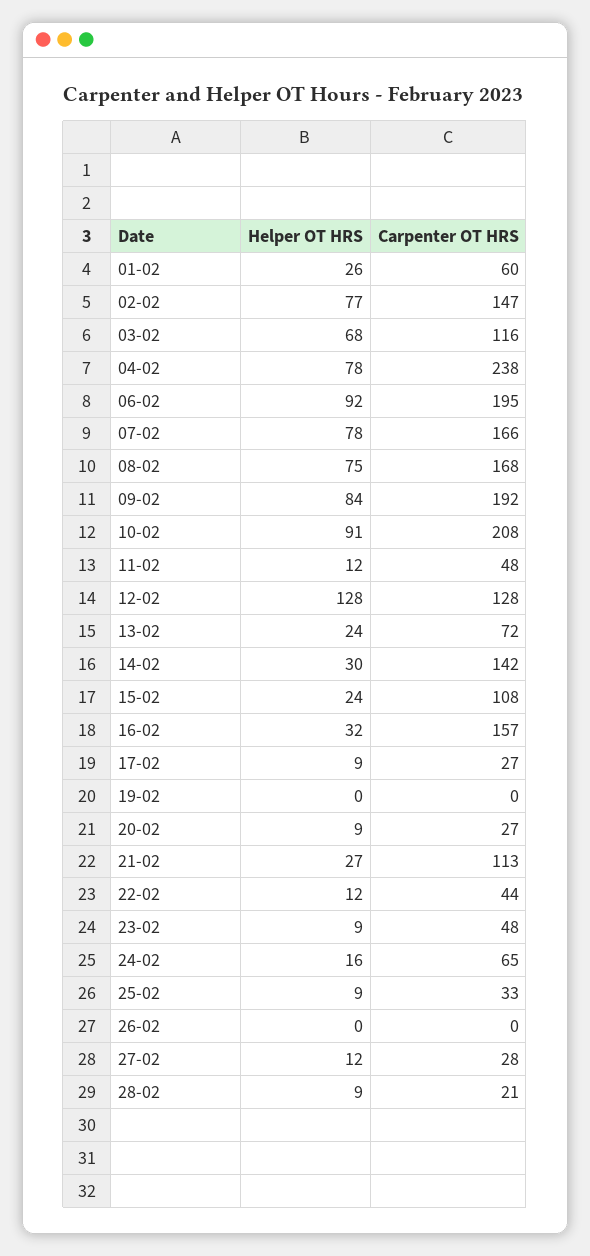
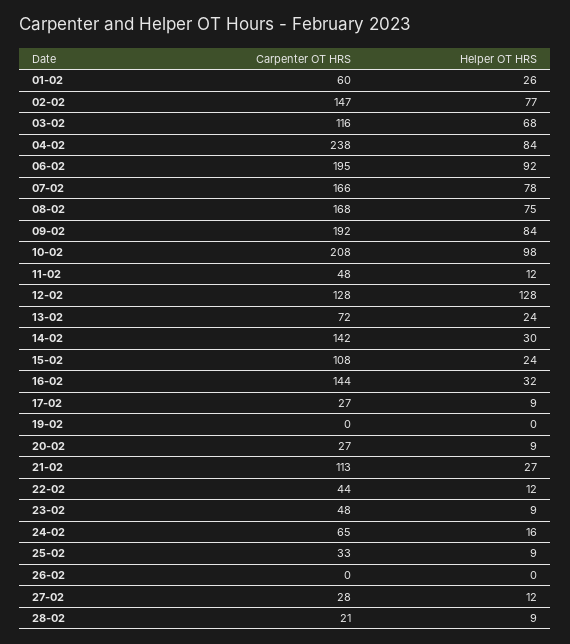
  {
    "Helper OT HRS": {
      "01-02": 26,
      "02-02": 77,
      "03-02": 68,
-     "04-02": 78,
+     "04-02": 84,
      "06-02": 92,
      "07-02": 78,
      "08-02": 75,
      "09-02": 84,
-     "10-02": 91,
+     "10-02": 98,
      "11-02": 12,
      "12-02": 128,
      "13-02": 24,
      "14-02": 30,
      "15-02": 24,
      "16-02": 32,
      "17-02": 9,
      "19-02": 0,
      "20-02": 9,
      "21-02": 27,
      "22-02": 12,
      "23-02": 9,
      "24-02": 16,
      "25-02": 9,
      "26-02": 0,
      "27-02": 12,
      "28-02": 9
    },
    "Carpenter OT HRS": {
      "01-02": 60,
      "02-02": 147,
      "03-02": 116,
      "04-02": 238,
      "06-02": 195,
      "07-02": 166,
      "08-02": 168,
      "09-02": 192,
      "10-02": 208,
      "11-02": 48,
      "12-02": 128,
      "13-02": 72,
      "14-02": 142,
      "15-02": 108,
-     "16-02": 157,
+     "16-02": 144,
      "17-02": 27,
      "19-02": 0,
      "20-02": 27,
      "21-02": 113,
      "22-02": 44,
      "23-02": 48,
      "24-02": 65,
      "25-02": 33,
      "26-02": 0,
      "27-02": 28,
      "28-02": 21
    }
  }

